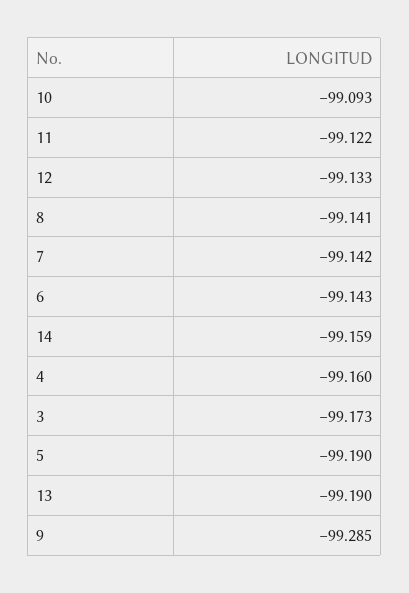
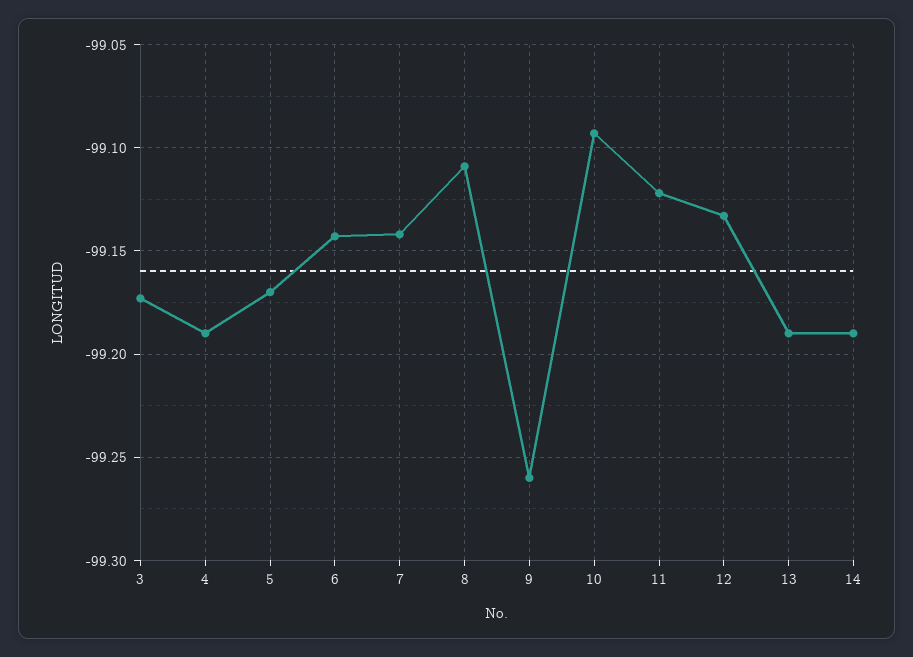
  {
    "10": -99.093,
    "11": -99.122,
    "12": -99.133,
-   "8": -99.141,
+   "8": -99.11,
    "7": -99.142,
    "6": -99.143,
-   "14": -99.159,
+   "14": -99.19,
-   "4": -99.16,
+   "4": -99.19,
    "3": -99.173,
-   "5": -99.19,
+   "5": -99.17,
    "13": -99.19,
-   "9": -99.285
+   "9": -99.26
  }

